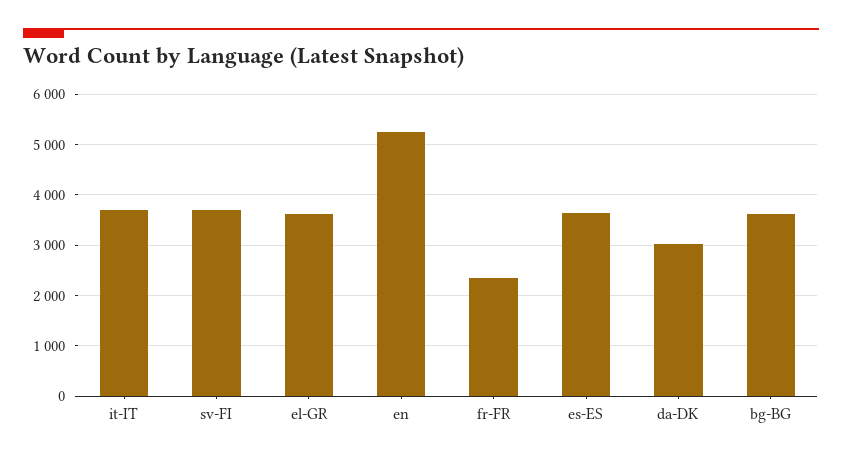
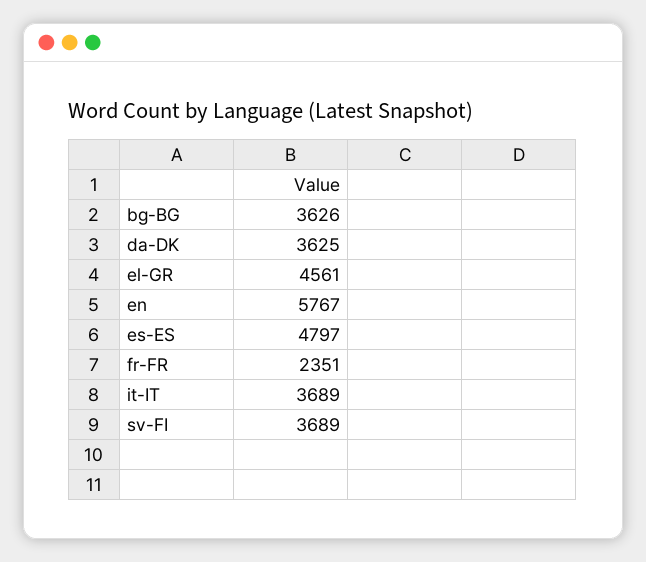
  {
    "it-IT": 3689,
    "sv-FI": 3689,
-   "el-GR": 3600,
+   "el-GR": 4561,
-   "en": 5200,
+   "en": 5767,
    "fr-FR": 2351,
-   "es-ES": 3600,
+   "es-ES": 4797,
-   "da-DK": 3000,
+   "da-DK": 3625,
    "bg-BG": 3626
  }

